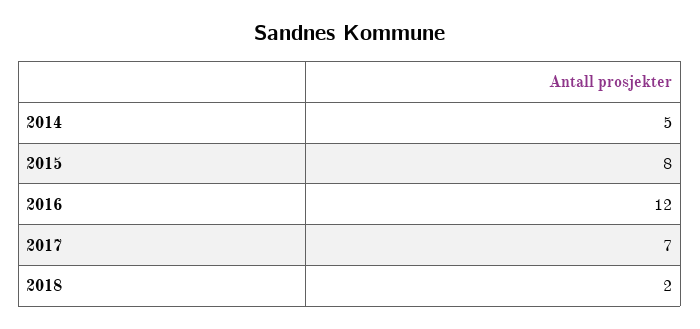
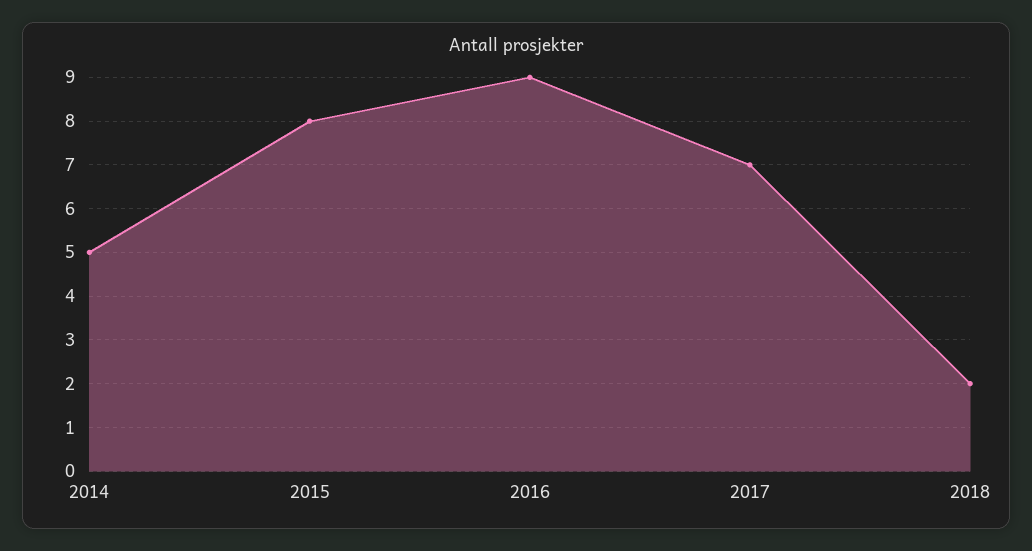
  {
    "2014": 5,
    "2015": 8,
-   "2016": 12,
+   "2016": 9,
    "2017": 7,
    "2018": 2
  }

